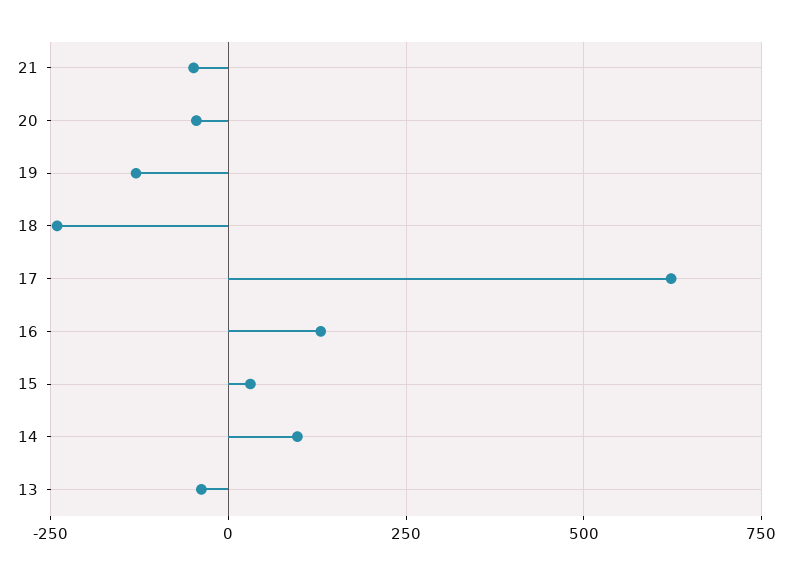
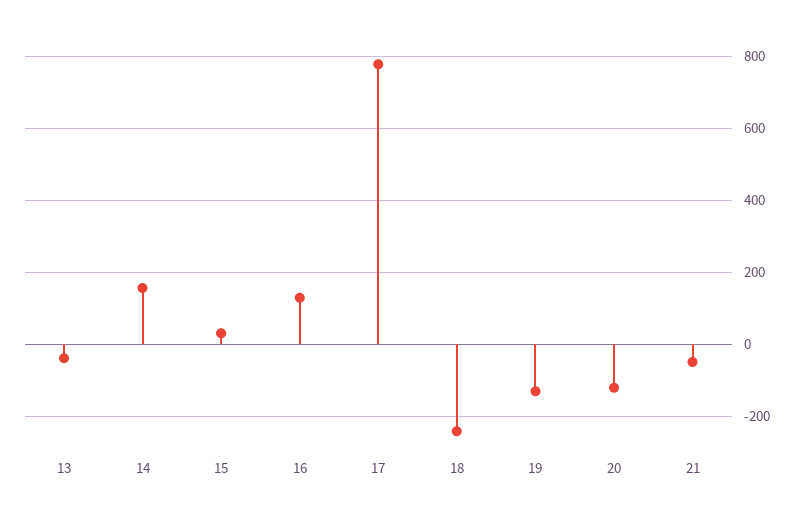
  {
    "21": -40,
-   "20": -50,
+   "20": -120,
    "19": -140,
    "18": -240,
-   "17": 625,
+   "17": 780,
    "16": 140,
    "15": 40,
-   "14": 100,
+   "14": 160,
    "13": -40
  }

